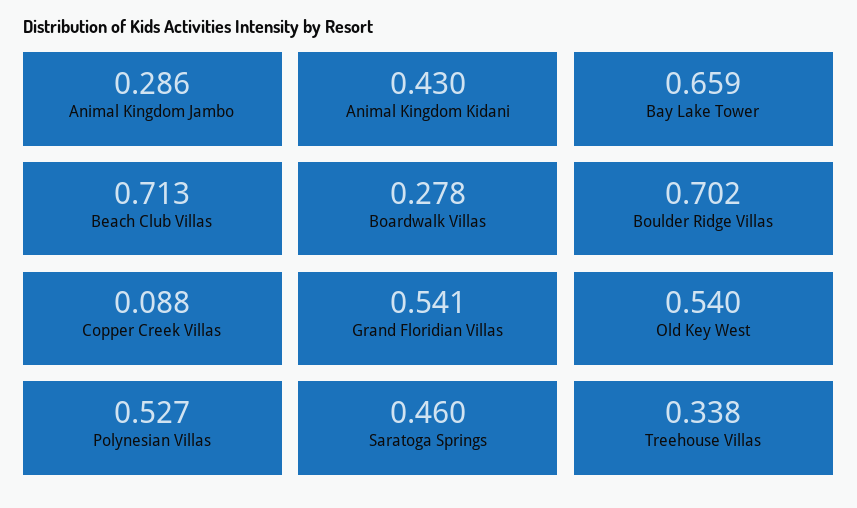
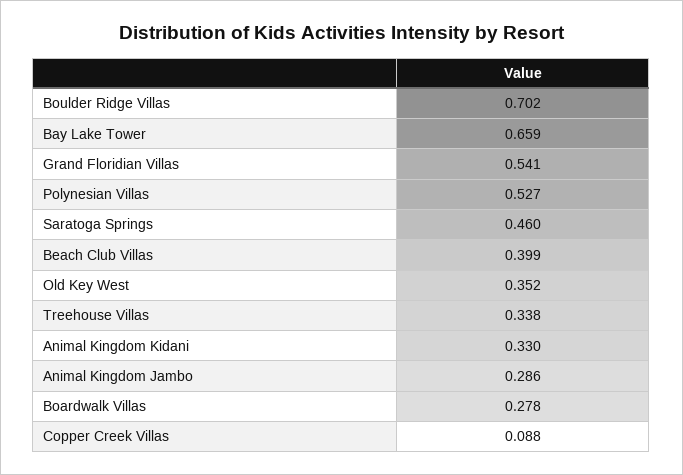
  {
    "Animal Kingdom Jambo": 0.286,
-   "Animal Kingdom Kidani": 0.43,
+   "Animal Kingdom Kidani": 0.33,
    "Bay Lake Tower": 0.659,
-   "Beach Club Villas": 0.713,
+   "Beach Club Villas": 0.399,
    "Boardwalk Villas": 0.278,
    "Boulder Ridge Villas": 0.702,
    "Copper Creek Villas": 0.088,
    "Grand Floridian Villas": 0.541,
-   "Old Key West": 0.54,
+   "Old Key West": 0.352,
    "Polynesian Villas": 0.527,
    "Saratoga Springs": 0.46,
    "Treehouse Villas": 0.338
  }

